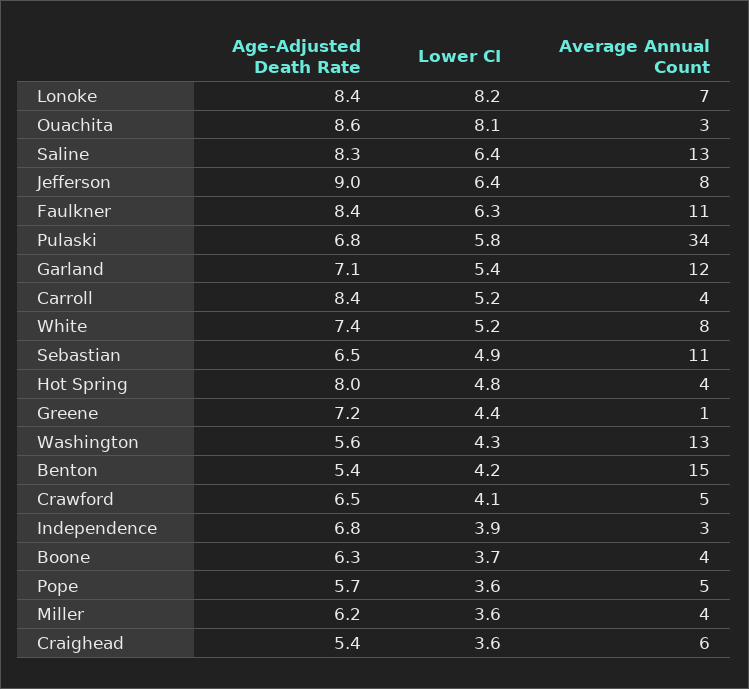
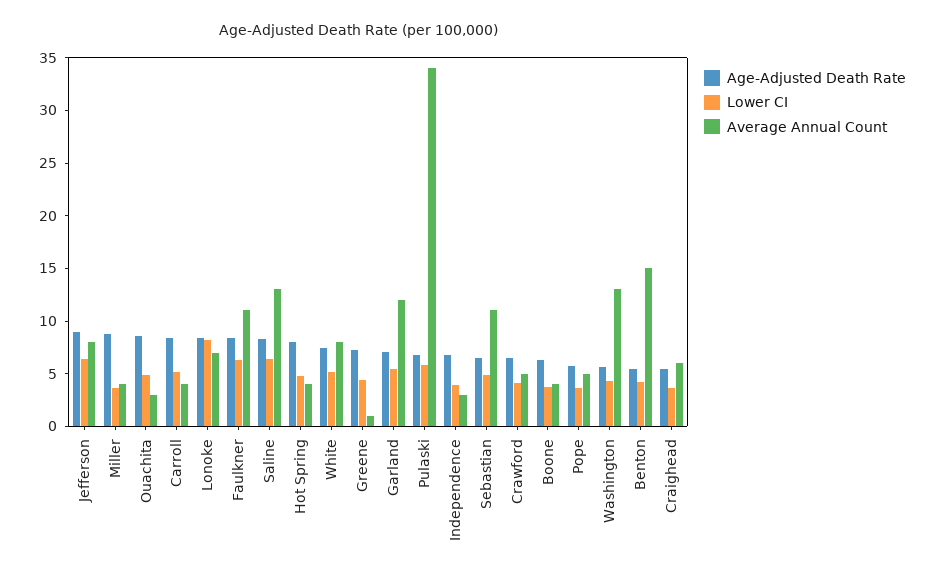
  {
    "Age-Adjusted Death Rate": {
      "Lonoke": 8.4,
      "Ouachita": 8.6,
      "Saline": 8.3,
      "Jefferson": 9,
      "Faulkner": 8.4,
      "Pulaski": 6.8,
      "Garland": 7.1,
      "Carroll": 8.4,
      "White": 7.4,
      "Sebastian": 6.5,
      "Hot Spring": 8,
      "Greene": 7.2,
      "Washington": 5.6,
      "Benton": 5.4,
      "Crawford": 6.5,
      "Independence": 6.8,
      "Boone": 6.3,
      "Pope": 5.7,
-     "Miller": 6.2,
+     "Miller": 9,
      "Craighead": 5.4
    },
    "Lower CI": {
      "Lonoke": 8.2,
-     "Ouachita": 8.1,
+     "Ouachita": 5,
      "Saline": 6.4,
      "Jefferson": 6.4,
      "Faulkner": 6.3,
      "Pulaski": 5.8,
      "Garland": 5.4,
      "Carroll": 5.2,
      "White": 5.2,
      "Sebastian": 4.9,
      "Hot Spring": 4.8,
      "Greene": 4.4,
      "Washington": 4.3,
      "Benton": 4.2,
      "Crawford": 4.1,
      "Independence": 3.9,
      "Boone": 3.7,
      "Pope": 3.6,
      "Miller": 3.6,
      "Craighead": 3.6
    },
    "Average Annual Count": {
      "Lonoke": 7,
      "Ouachita": 3,
      "Saline": 13,
      "Jefferson": 8,
      "Faulkner": 11,
      "Pulaski": 34,
      "Garland": 12,
      "Carroll": 4,
      "White": 8,
      "Sebastian": 11,
      "Hot Spring": 4,
      "Greene": 1,
      "Washington": 13,
      "Benton": 15,
      "Crawford": 5,
      "Independence": 3,
      "Boone": 4,
      "Pope": 5,
      "Miller": 4,
      "Craighead": 6
    }
  }

